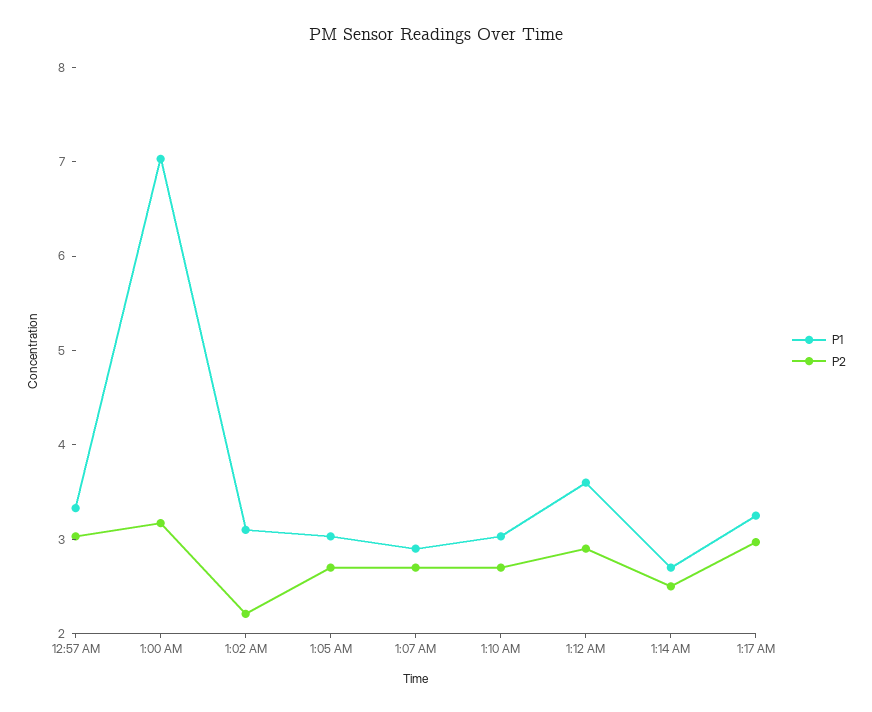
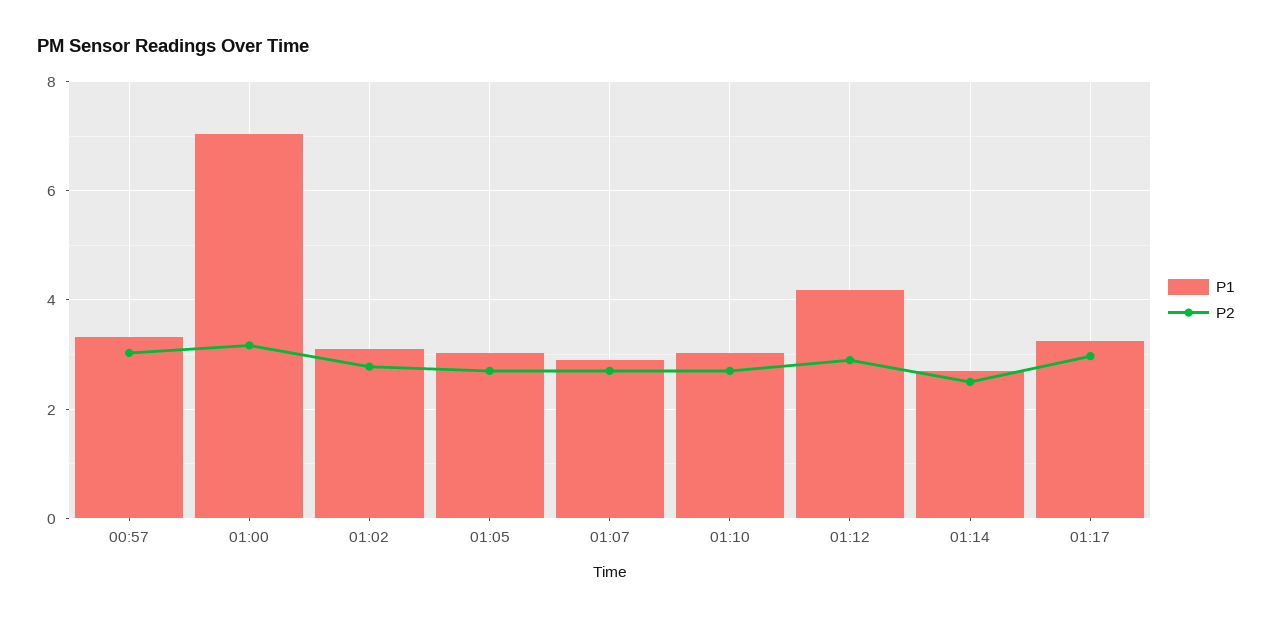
  {
    "P1": {
      "12:57 AM": 3.4,
      "1:00 AM": 7,
      "1:02 AM": 3.2,
      "1:05 AM": 3,
      "1:07 AM": 3,
      "1:10 AM": 3,
-     "1:12 AM": 3.6,
+     "1:12 AM": 4.2,
      "1:14 AM": 2.8,
      "1:17 AM": 3.2
    },
    "P2": {
      "12:57 AM": 3,
      "1:00 AM": 3.2,
-     "1:02 AM": 2.2,
+     "1:02 AM": 2.8,
      "1:05 AM": 2.8,
      "1:07 AM": 2.8,
      "1:10 AM": 2.8,
      "1:12 AM": 3,
      "1:14 AM": 2.6,
      "1:17 AM": 3
    }
  }

